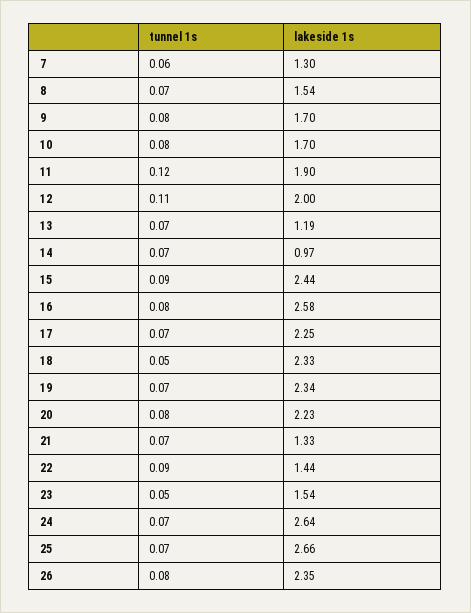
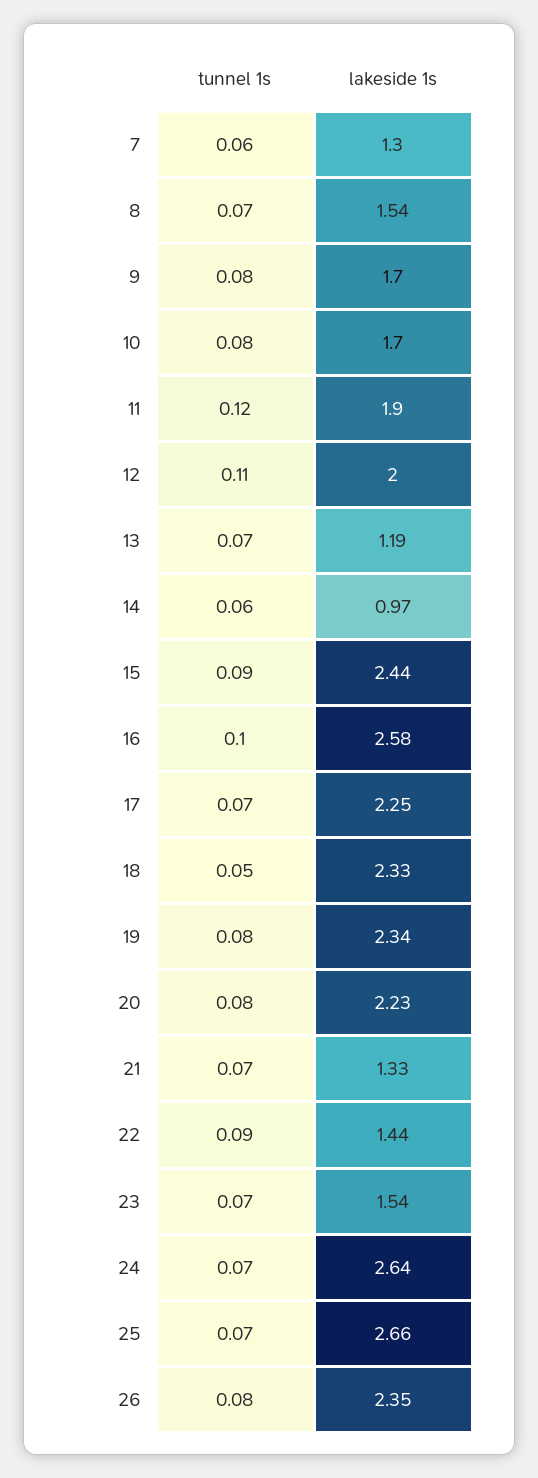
  {
    "tunnel 1s": {
      "7": 0.06,
      "8": 0.07,
      "9": 0.08,
      "10": 0.08,
      "11": 0.12,
      "12": 0.11,
      "13": 0.07,
-     "14": 0.07,
+     "14": 0.06,
      "15": 0.09,
-     "16": 0.08,
+     "16": 0.1,
      "17": 0.07,
      "18": 0.05,
-     "19": 0.07,
+     "19": 0.08,
      "20": 0.08,
      "21": 0.07,
      "22": 0.09,
-     "23": 0.05,
+     "23": 0.07,
      "24": 0.07,
      "25": 0.07,
      "26": 0.08
    },
    "lakeside 1s": {
      "7": 1.3,
      "8": 1.54,
      "9": 1.7,
      "10": 1.7,
      "11": 1.9,
      "12": 2,
      "13": 1.19,
      "14": 0.97,
      "15": 2.44,
      "16": 2.58,
      "17": 2.25,
      "18": 2.33,
      "19": 2.34,
      "20": 2.23,
      "21": 1.33,
      "22": 1.44,
      "23": 1.54,
      "24": 2.64,
      "25": 2.66,
      "26": 2.35
    }
  }

